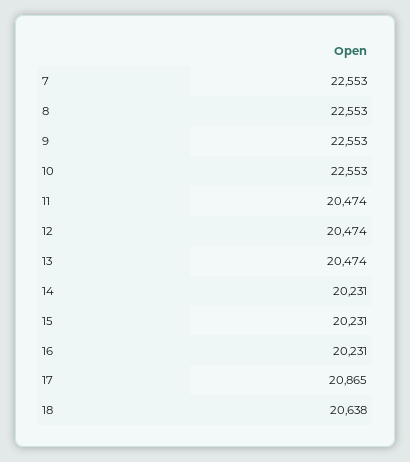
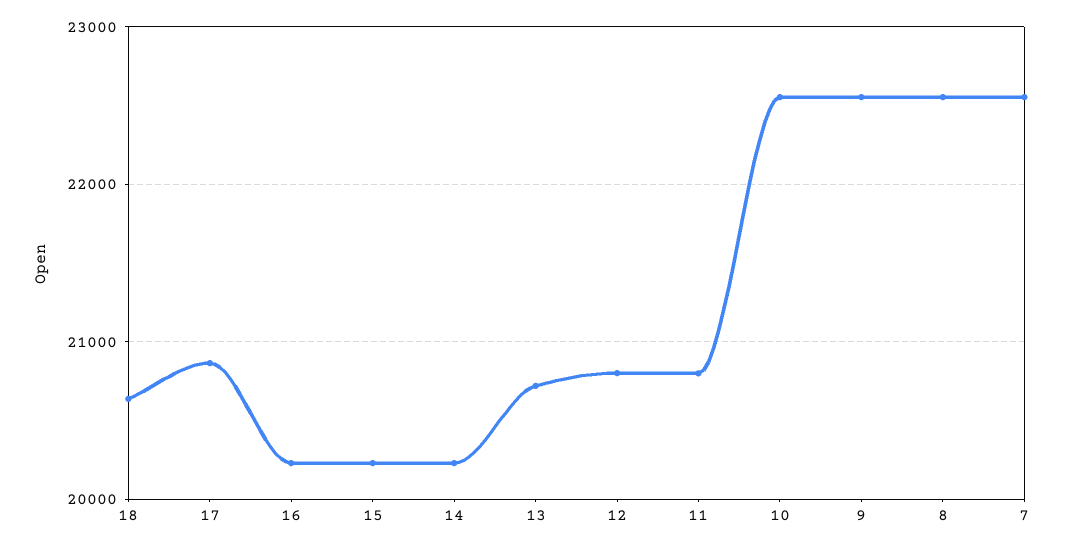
  {
    "7": 22553,
    "8": 22553,
    "9": 22553,
    "10": 22553,
-   "11": 20474,
+   "11": 20800,
-   "12": 20474,
+   "12": 20800,
-   "13": 20474,
+   "13": 20700,
    "14": 20231,
    "15": 20231,
    "16": 20231,
    "17": 20865,
    "18": 20638
  }

